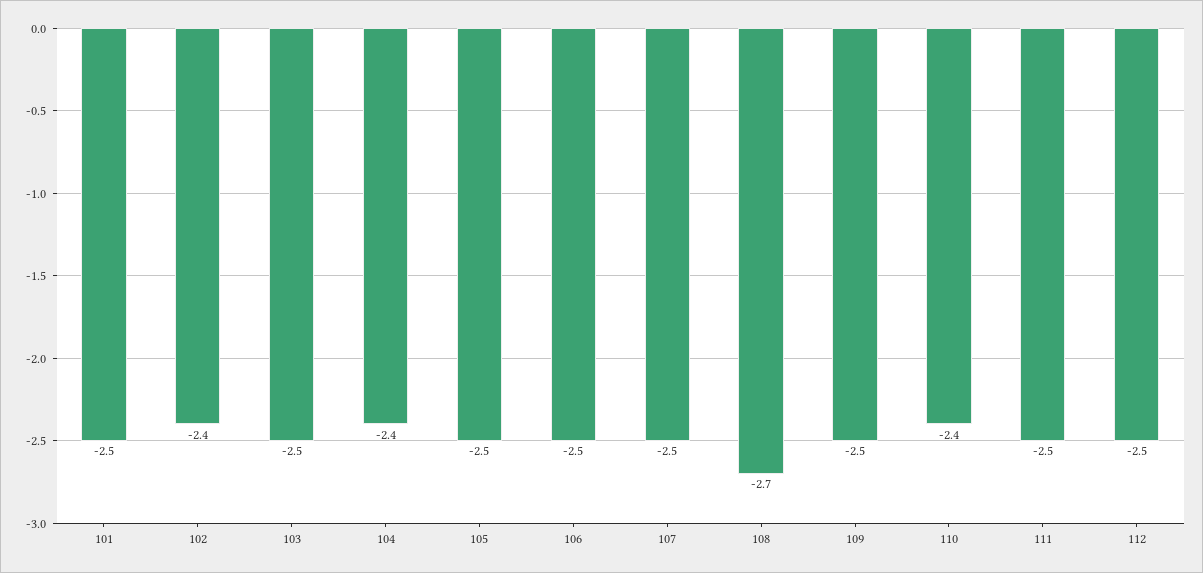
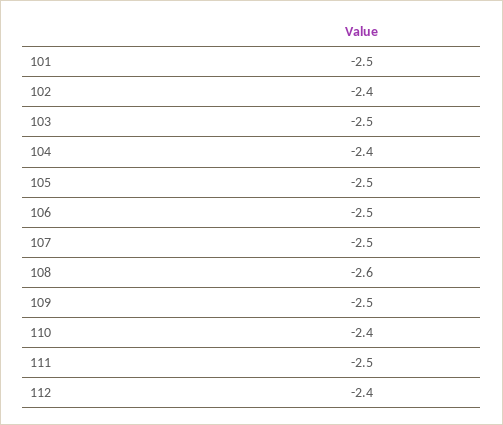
  {
    "101": -2.5,
    "102": -2.4,
    "103": -2.5,
    "104": -2.4,
    "105": -2.5,
    "106": -2.5,
    "107": -2.5,
-   "108": -2.7,
+   "108": -2.6,
    "109": -2.5,
    "110": -2.4,
    "111": -2.5,
-   "112": -2.5
+   "112": -2.4
  }

